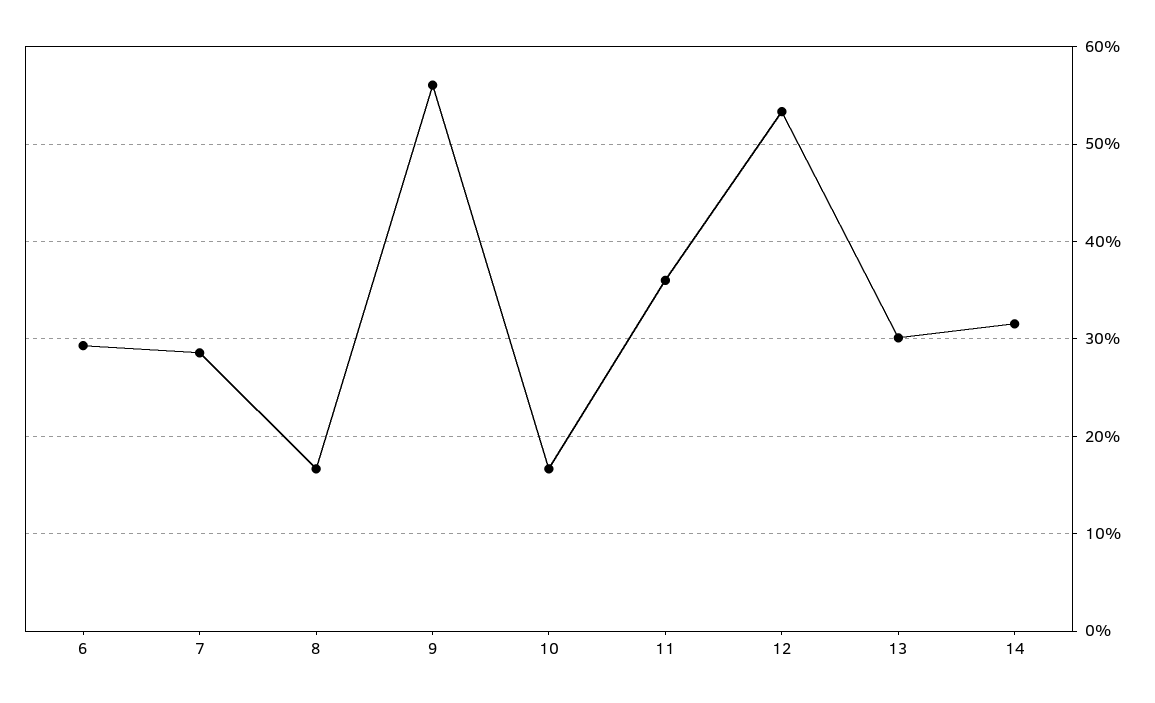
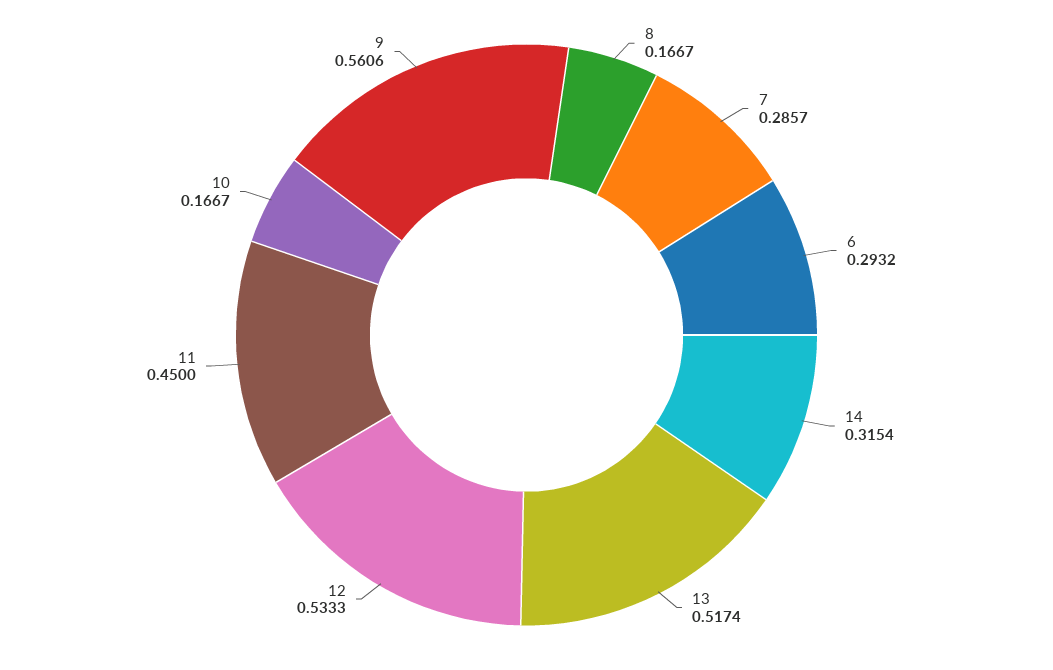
  {
    "6": 0.2932,
    "7": 0.2857,
    "8": 0.1667,
    "9": 0.5606,
    "10": 0.1667,
-   "11": 0.36,
+   "11": 0.45,
    "12": 0.5333,
-   "13": 0.3,
+   "13": 0.5174,
    "14": 0.3154
  }

